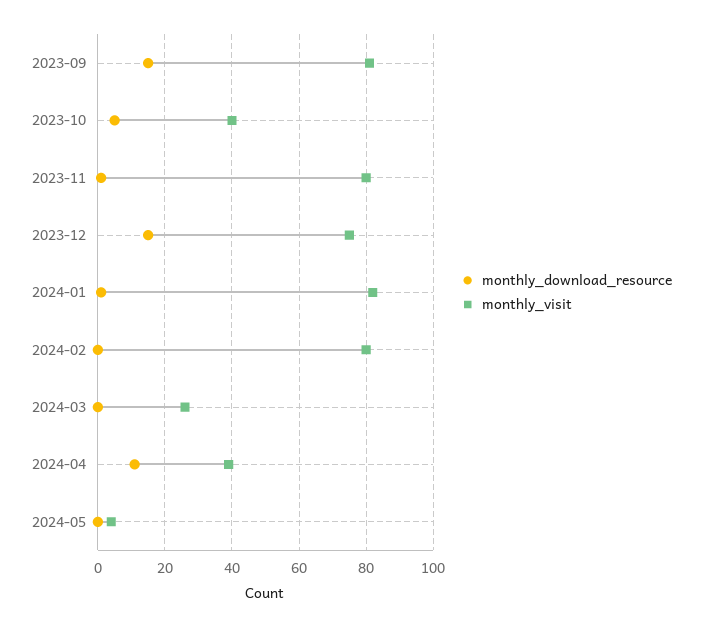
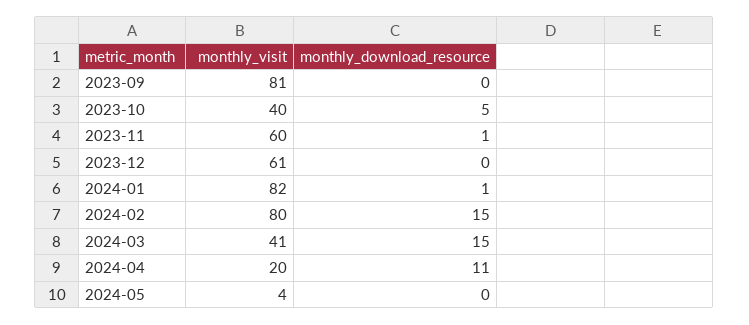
  {
    "monthly_download_resource": {
-     "2023-09": 15,
+     "2023-09": 0,
      "2023-10": 5,
      "2023-11": 1,
-     "2023-12": 15,
+     "2023-12": 0,
      "2024-01": 1,
-     "2024-02": 0,
+     "2024-02": 15,
-     "2024-03": 0,
+     "2024-03": 15,
      "2024-04": 11,
      "2024-05": 0
    },
    "monthly_visit": {
      "2023-09": 81,
      "2023-10": 40,
-     "2023-11": 80,
+     "2023-11": 60,
-     "2023-12": 75,
+     "2023-12": 61,
      "2024-01": 82,
      "2024-02": 80,
-     "2024-03": 25,
+     "2024-03": 41,
-     "2024-04": 40,
+     "2024-04": 20,
      "2024-05": 4
    }
  }

